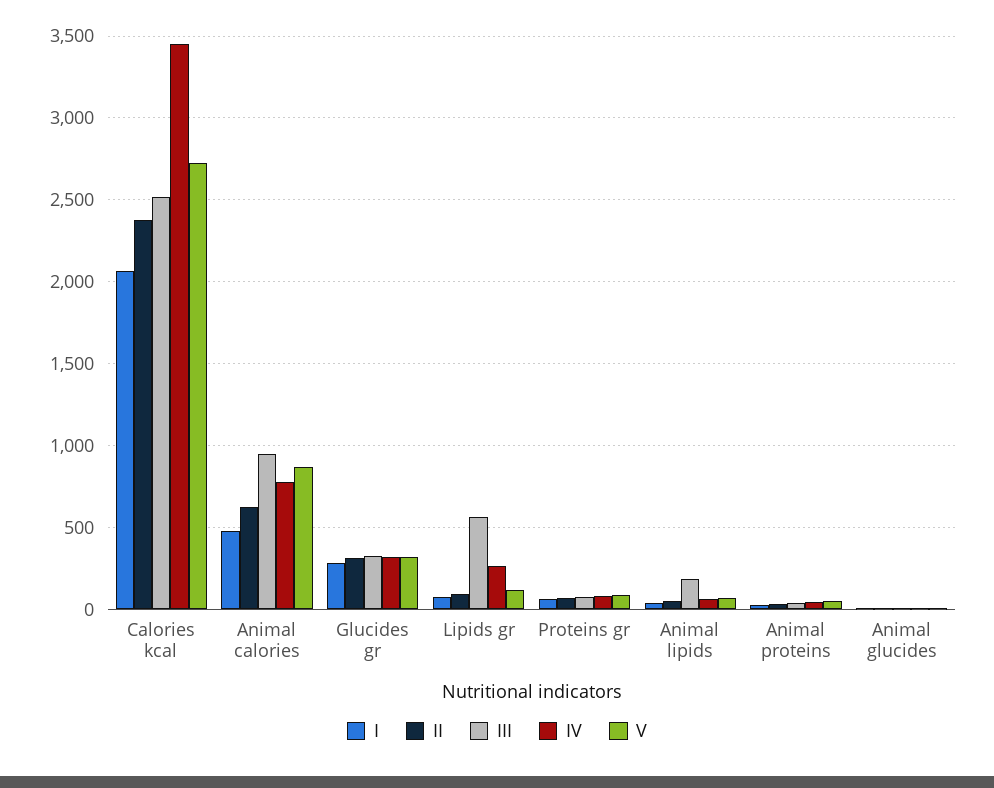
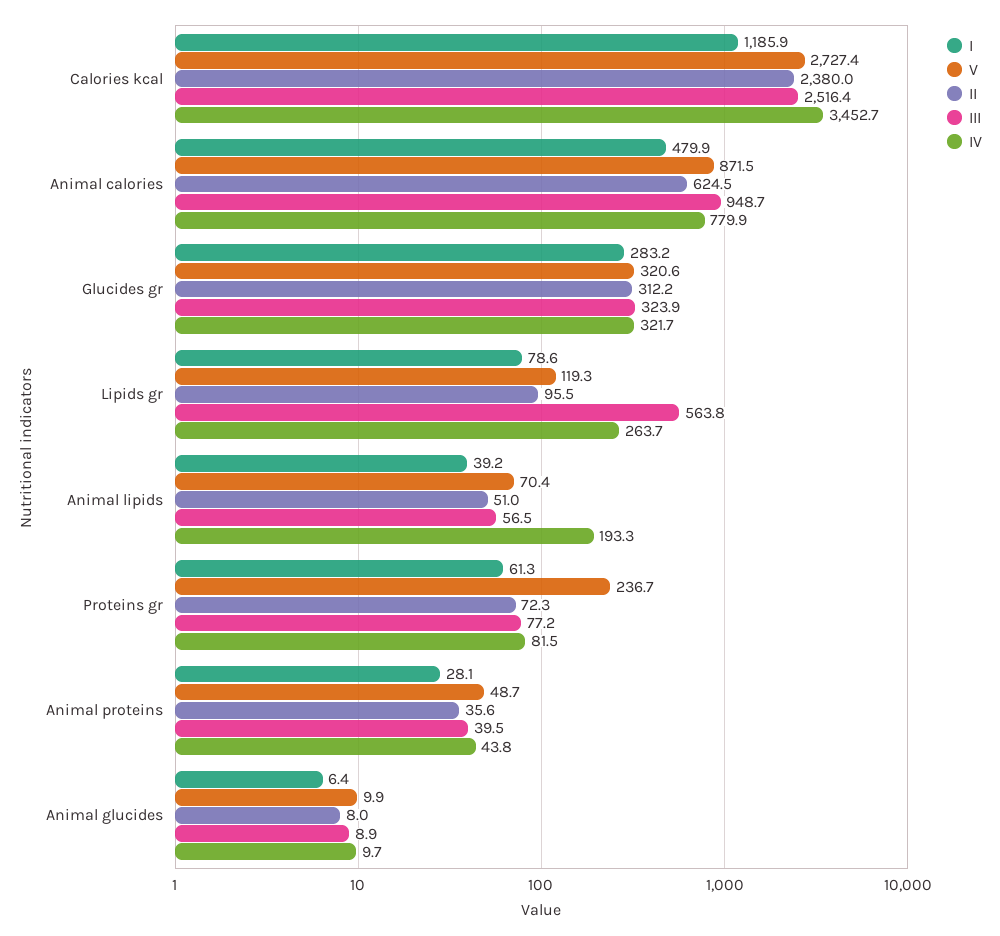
  {
    "I": {
-     "Calories kcal": 2050,
+     "Calories kcal": 1185.9,
      "Animal calories": 479.9,
      "Glucides gr": 283.2,
      "Lipids gr": 78.6,
      "Proteins gr": 61.3,
      "Animal lipids": 39.2,
      "Animal proteins": 28.1,
      "Animal glucides": 6.4
    },
    "II": {
      "Calories kcal": 2380,
      "Animal calories": 624.5,
      "Glucides gr": 312.2,
      "Lipids gr": 95.5,
      "Proteins gr": 72.3,
      "Animal lipids": 51,
      "Animal proteins": 35.6,
      "Animal glucides": 8
    },
    "III": {
      "Calories kcal": 2516.4,
      "Animal calories": 948.7,
      "Glucides gr": 323.9,
      "Lipids gr": 563.8,
      "Proteins gr": 77.2,
-     "Animal lipids": 200,
+     "Animal lipids": 56.5,
      "Animal proteins": 39.5,
      "Animal glucides": 8.9
    },
    "IV": {
      "Calories kcal": 3452.7,
      "Animal calories": 779.9,
      "Glucides gr": 321.7,
      "Lipids gr": 263.7,
      "Proteins gr": 81.5,
-     "Animal lipids": 50,
+     "Animal lipids": 193.3,
      "Animal proteins": 43.8,
      "Animal glucides": 9.7
    },
    "V": {
      "Calories kcal": 2727.4,
      "Animal calories": 871.5,
      "Glucides gr": 320.6,
      "Lipids gr": 119.3,
-     "Proteins gr": 100,
+     "Proteins gr": 236.7,
      "Animal lipids": 70.4,
      "Animal proteins": 48.7,
      "Animal glucides": 9.9
    }
  }

